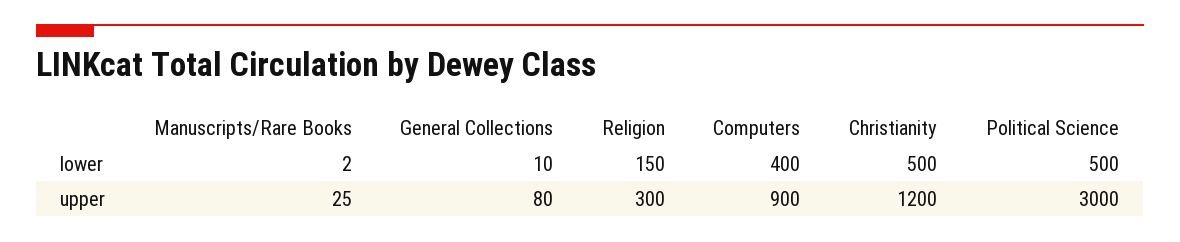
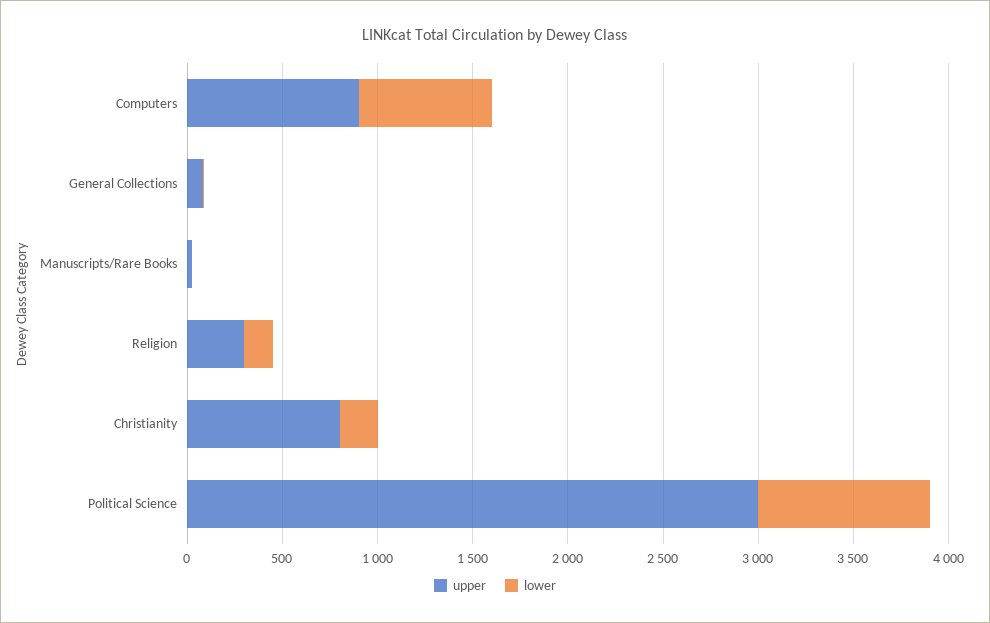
  {
    "lower": {
      "Manuscripts/Rare Books": 2,
      "General Collections": 10,
      "Religion": 150,
-     "Computers": 400,
+     "Computers": 700,
-     "Christianity": 500,
+     "Christianity": 200,
-     "Political Science": 500
+     "Political Science": 900
    },
    "upper": {
      "Manuscripts/Rare Books": 25,
      "General Collections": 80,
      "Religion": 300,
      "Computers": 900,
-     "Christianity": 1200,
+     "Christianity": 800,
      "Political Science": 3000
    }
  }

